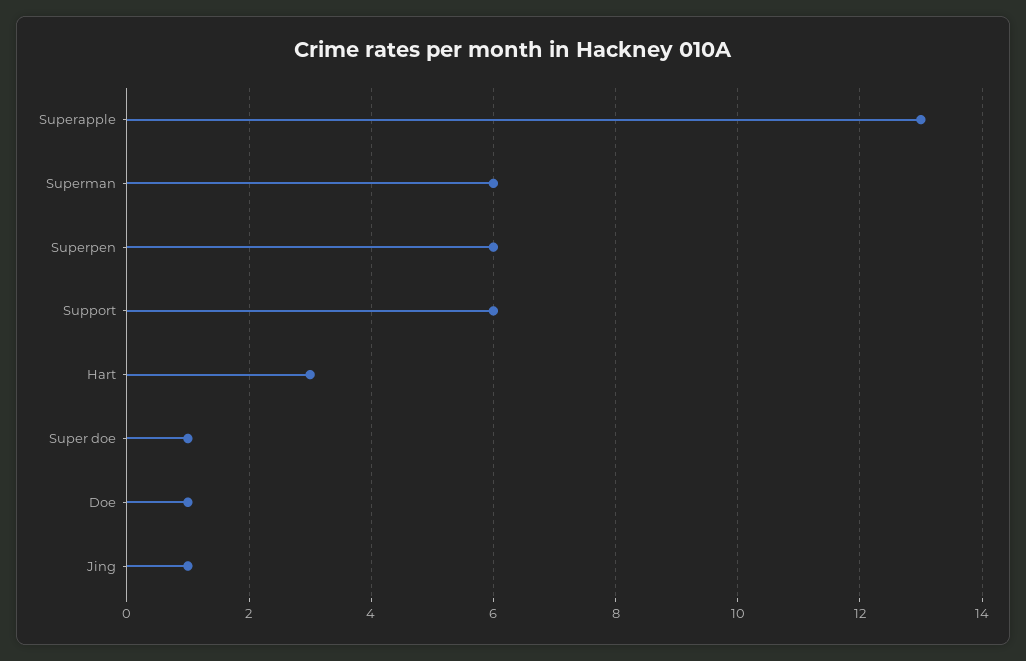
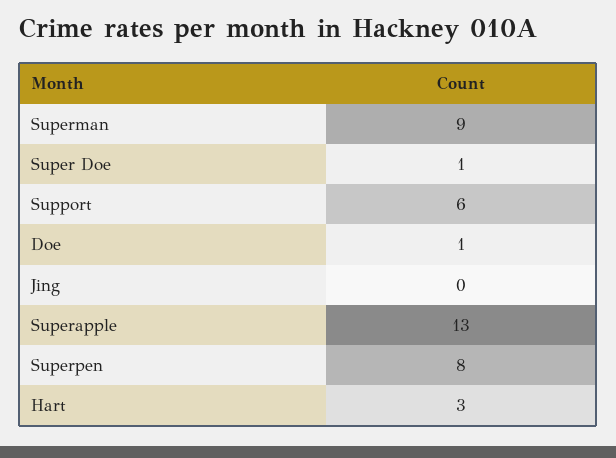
  {
    "Superapple": 13,
-   "Superman": 6,
+   "Superman": 9,
-   "Superpen": 6,
+   "Superpen": 8,
    "Support": 6,
    "Hart": 3,
    "Super doe": 1,
    "Doe": 1,
-   "Jing": 1
+   "Jing": 0
  }

